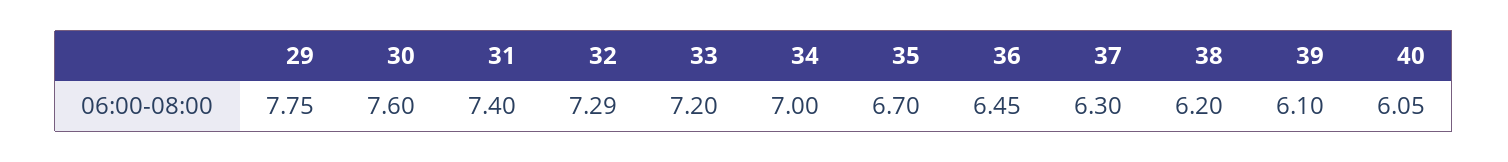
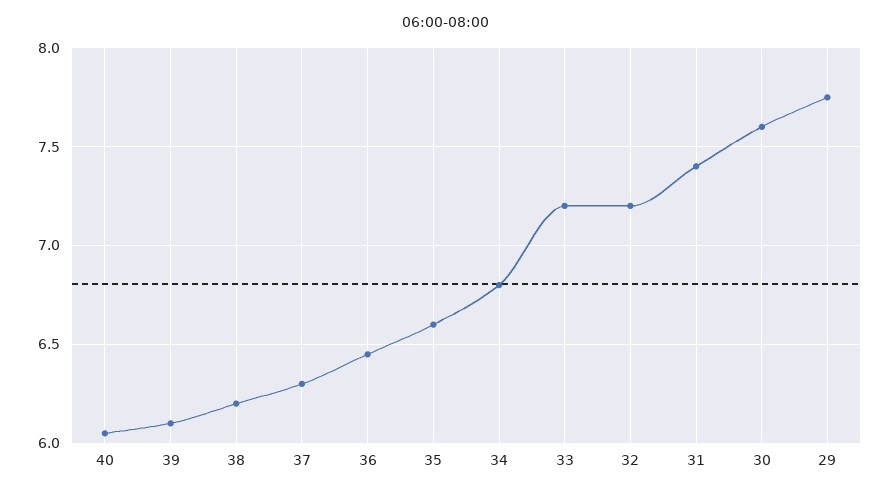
  {
    "29": 7.75,
    "30": 7.6,
    "31": 7.4,
-   "32": 7.29,
+   "32": 7.2,
    "33": 7.2,
-   "34": 7,
+   "34": 6.8,
-   "35": 6.7,
+   "35": 6.6,
    "36": 6.45,
    "37": 6.3,
    "38": 6.2,
    "39": 6.1,
    "40": 6.05
  }

